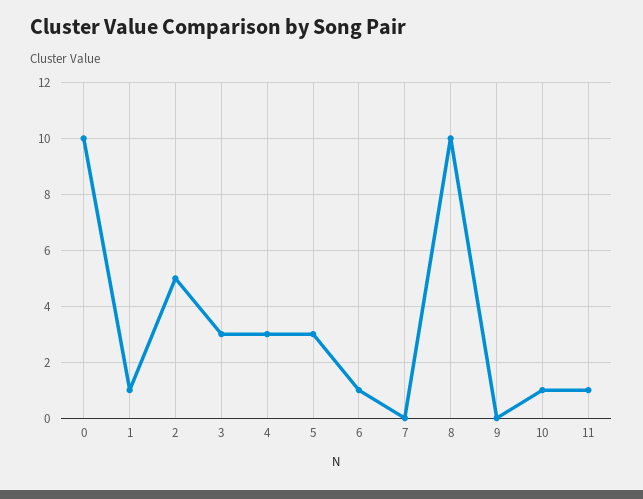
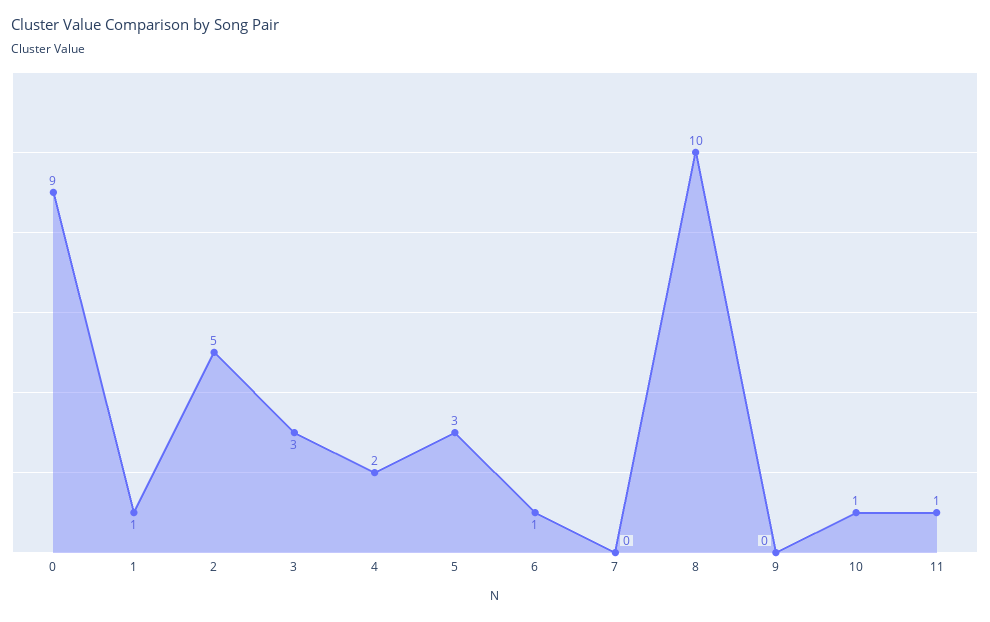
  {
-   "0": 10,
+   "0": 9,
    "1": 1,
    "2": 5,
    "3": 3,
-   "4": 3,
+   "4": 2,
    "5": 3,
    "6": 1,
    "7": 0,
    "8": 10,
    "9": 0,
    "10": 1,
    "11": 1
  }

